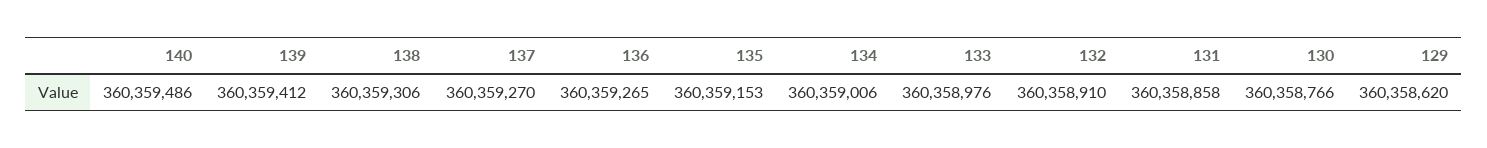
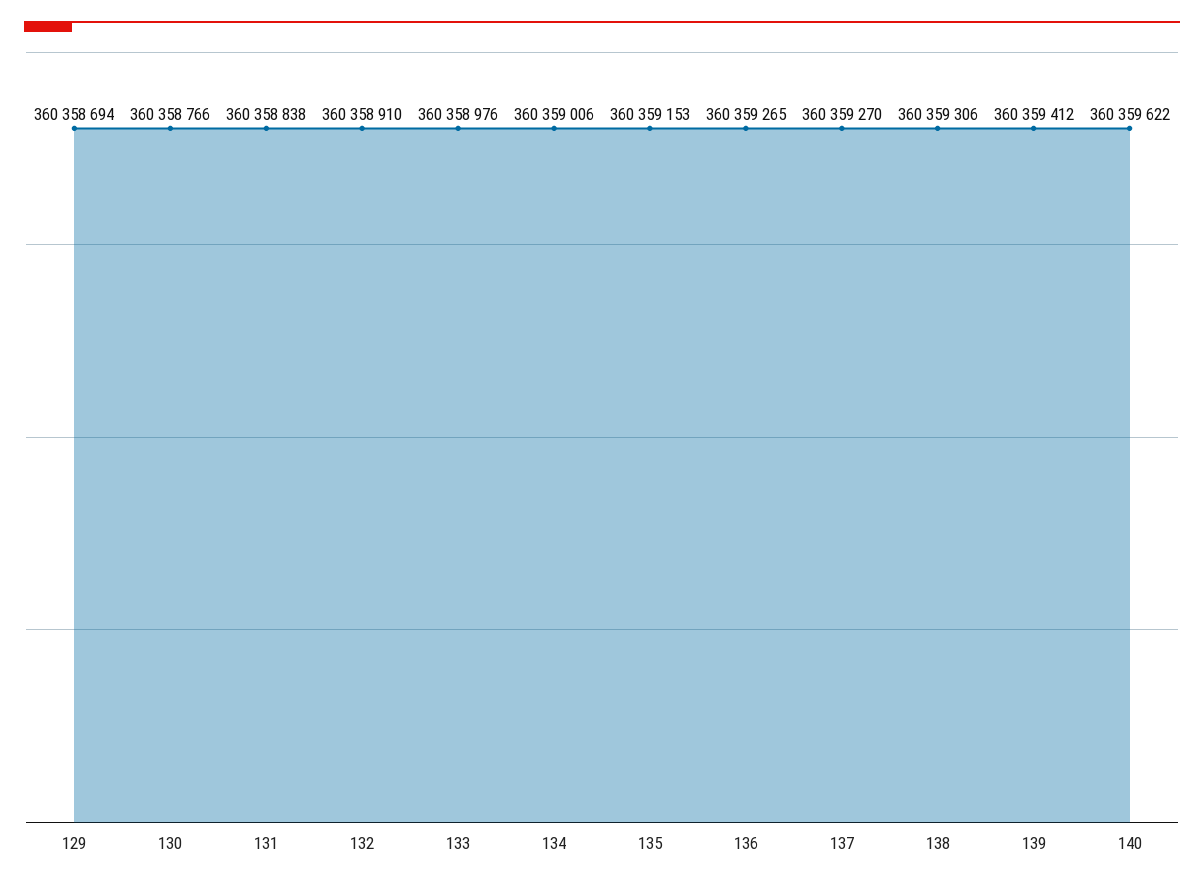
  {
-   "140": 360359486,
+   "140": 360359622,
    "139": 360359412,
    "138": 360359306,
    "137": 360359270,
    "136": 360359265,
    "135": 360359153,
    "134": 360359006,
    "133": 360358976,
    "132": 360358910,
-   "131": 360358858,
+   "131": 360358838,
    "130": 360358766,
-   "129": 360358620
+   "129": 360358694
  }

